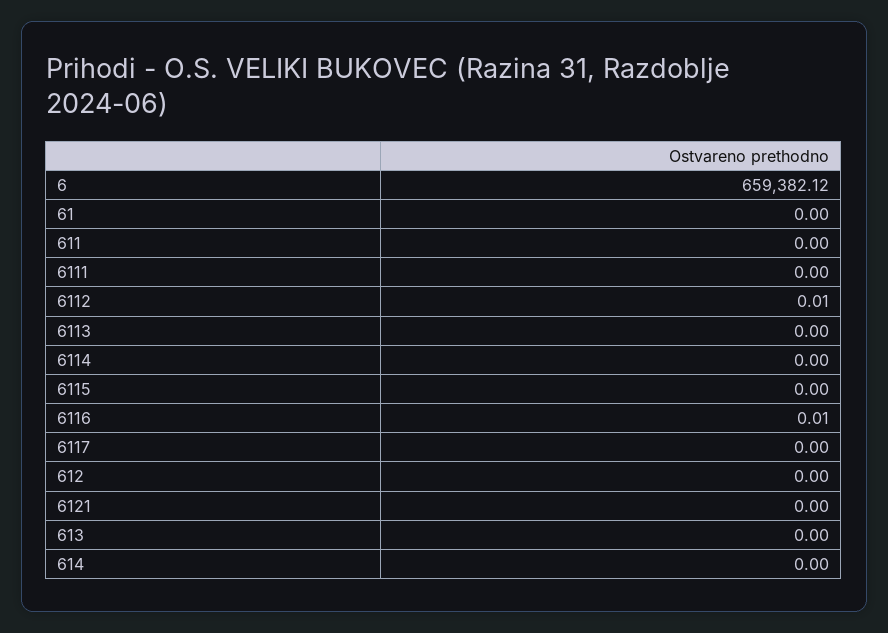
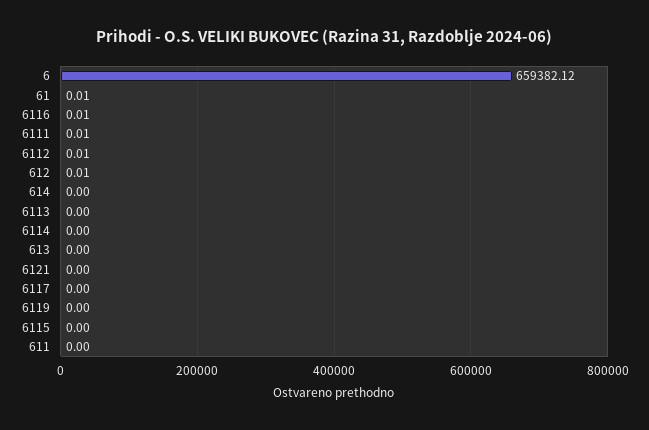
  {
    "6": 659382.12,
-   "61": 0,
+   "61": 0.01,
    "611": 0,
-   "6111": 0,
+   "6111": 0.01,
    "6112": 0.01,
    "6113": 0,
    "6114": 0,
    "6115": 0,
    "6116": 0.01,
    "6117": 0,
-   "612": 0,
+   "612": 0.01,
    "6121": 0,
    "613": 0,
-   "614": 0
+   "614": 0,
+   "6119": 0
  }

